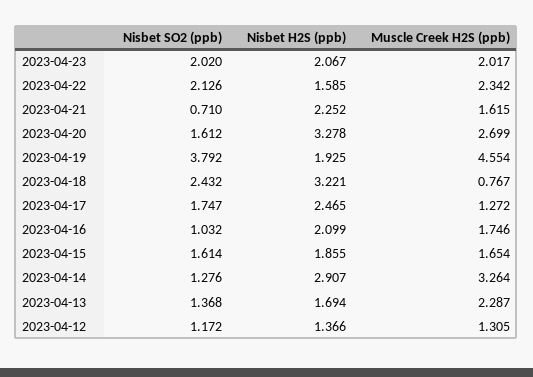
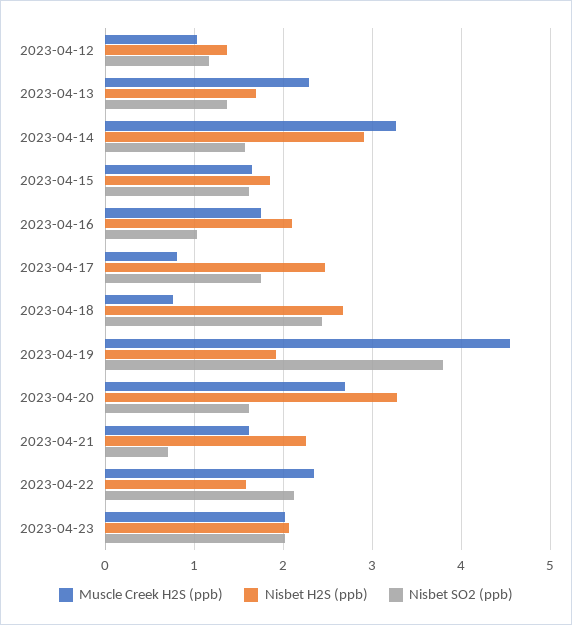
  {
    "Nisbet SO2 (ppb)": {
      "2023-04-23": 2.02,
      "2023-04-22": 2.126,
      "2023-04-21": 0.71,
      "2023-04-20": 1.612,
      "2023-04-19": 3.792,
      "2023-04-18": 2.432,
      "2023-04-17": 1.747,
      "2023-04-16": 1.032,
      "2023-04-15": 1.614,
-     "2023-04-14": 1.276,
+     "2023-04-14": 1.6,
      "2023-04-13": 1.368,
      "2023-04-12": 1.172
    },
    "Nisbet H2S (ppb)": {
      "2023-04-23": 2.067,
      "2023-04-22": 1.585,
      "2023-04-21": 2.252,
      "2023-04-20": 3.278,
      "2023-04-19": 1.925,
-     "2023-04-18": 3.221,
+     "2023-04-18": 2.7,
      "2023-04-17": 2.465,
      "2023-04-16": 2.099,
      "2023-04-15": 1.855,
      "2023-04-14": 2.907,
      "2023-04-13": 1.694,
      "2023-04-12": 1.366
    },
    "Muscle Creek H2S (ppb)": {
      "2023-04-23": 2.017,
      "2023-04-22": 2.342,
      "2023-04-21": 1.615,
      "2023-04-20": 2.699,
      "2023-04-19": 4.554,
      "2023-04-18": 0.767,
-     "2023-04-17": 1.272,
+     "2023-04-17": 0.8,
      "2023-04-16": 1.746,
      "2023-04-15": 1.654,
      "2023-04-14": 3.264,
      "2023-04-13": 2.287,
-     "2023-04-12": 1.305
+     "2023-04-12": 1
    }
  }

